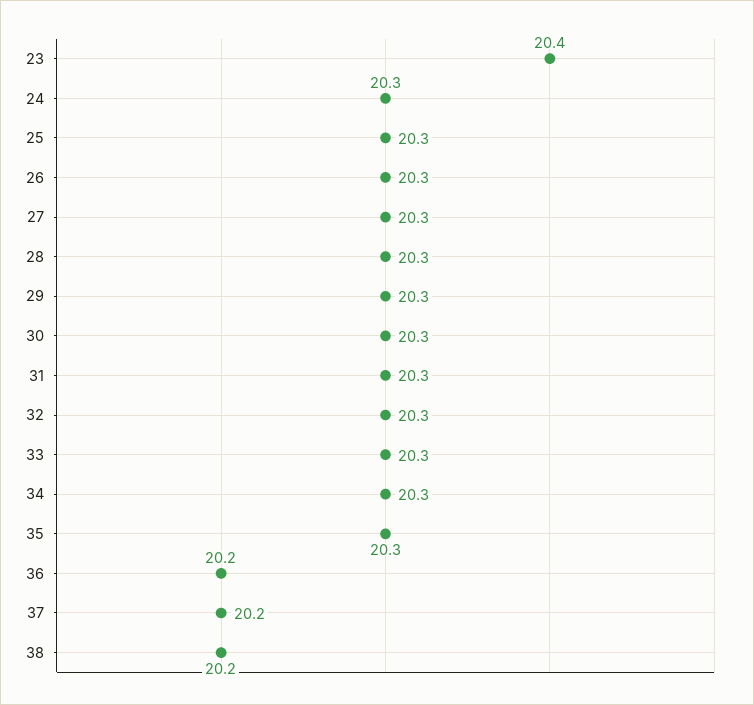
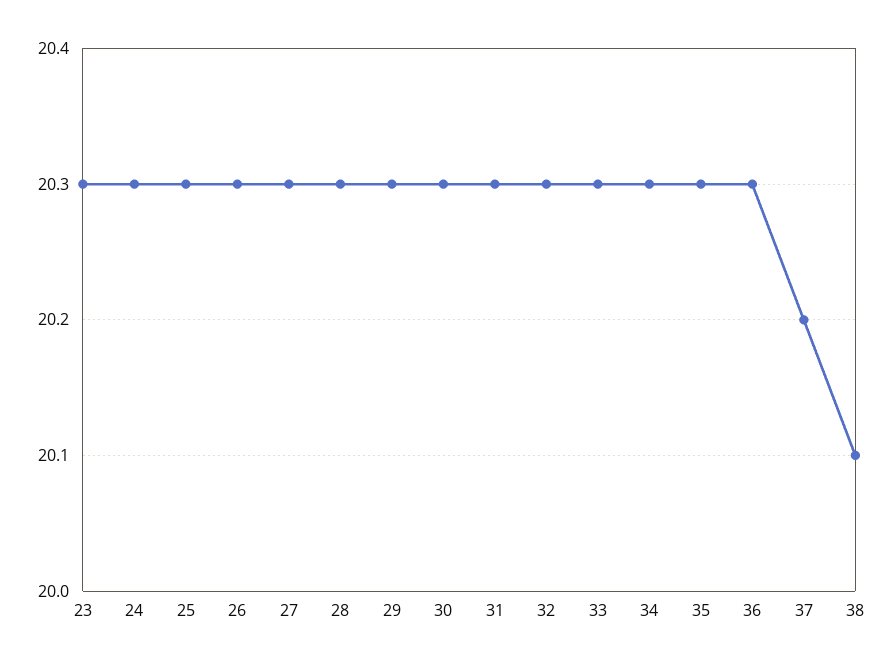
  {
-   "23": 20.4,
+   "23": 20.3,
    "24": 20.3,
    "25": 20.3,
    "26": 20.3,
    "27": 20.3,
    "28": 20.3,
    "29": 20.3,
    "30": 20.3,
    "31": 20.3,
    "32": 20.3,
    "33": 20.3,
    "34": 20.3,
    "35": 20.3,
-   "36": 20.2,
+   "36": 20.3,
    "37": 20.2,
-   "38": 20.2
+   "38": 20.1
  }

